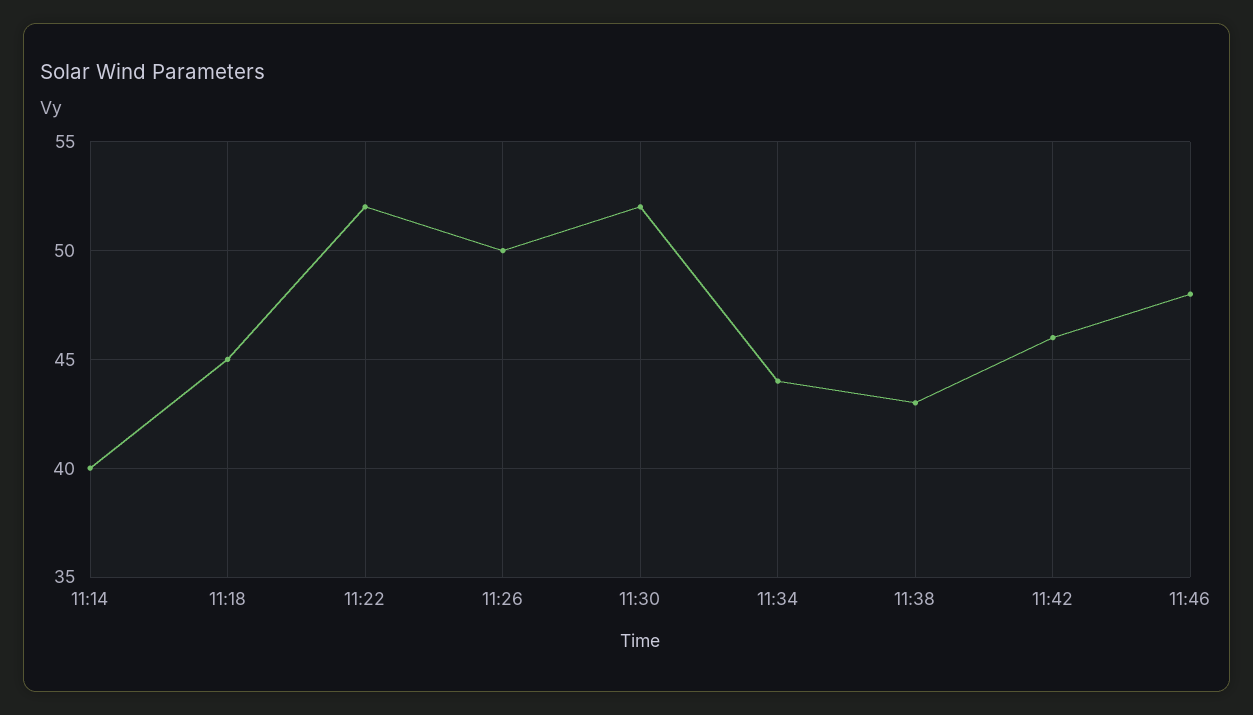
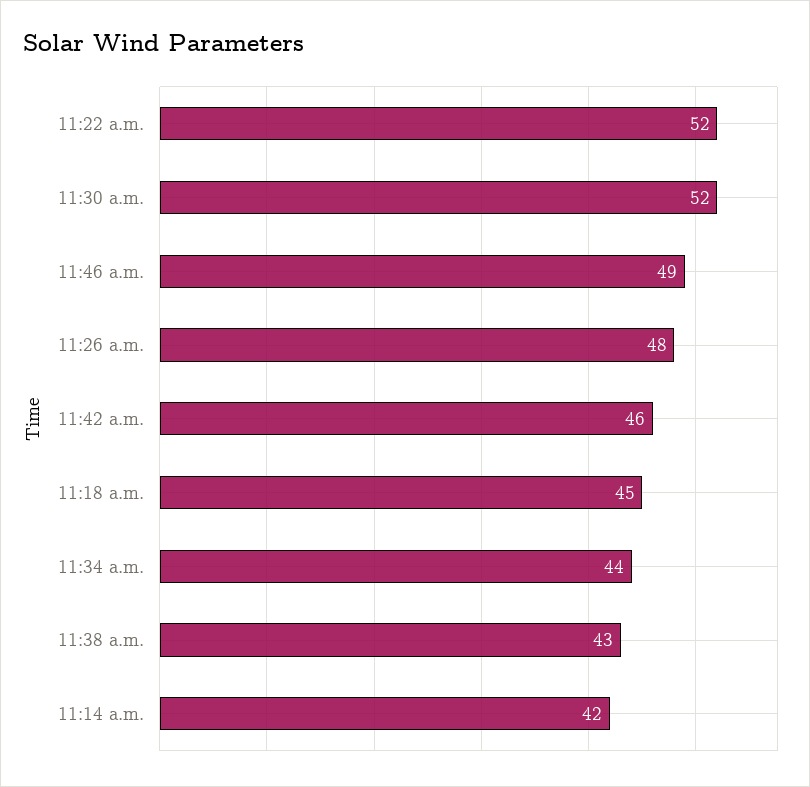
  {
-   "11:14": 40,
+   "11:14": 42,
    "11:18": 45,
    "11:22": 52,
-   "11:26": 50,
+   "11:26": 48,
    "11:30": 52,
    "11:34": 44,
    "11:38": 43,
    "11:42": 46,
-   "11:46": 48
+   "11:46": 49
  }

